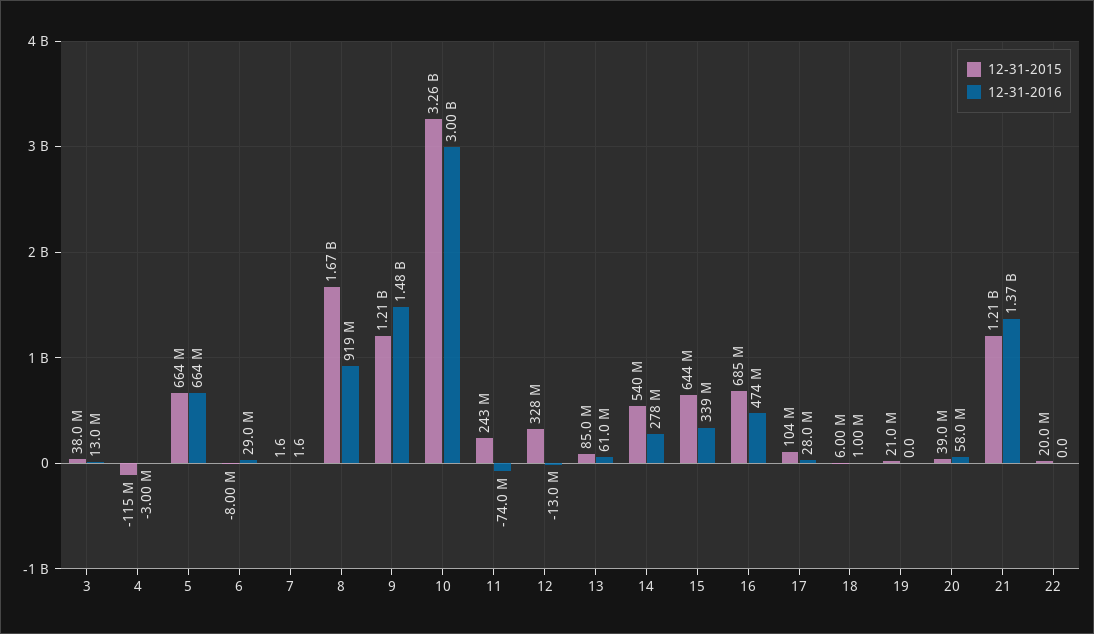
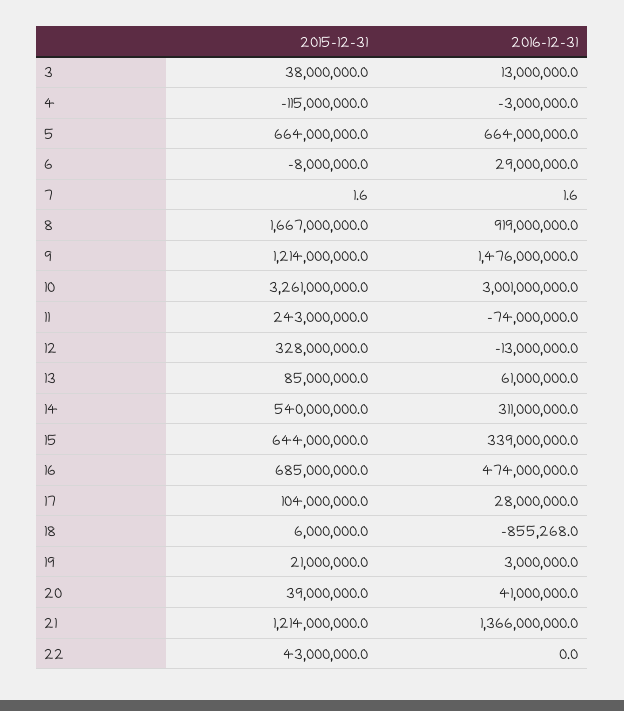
  {
    "12-31-2015": {
      "3": 38000000,
      "4": -115000000,
      "5": 664000000,
      "6": -8000000,
      "7": 1.6,
      "8": 1667000000,
      "9": 1214000000,
      "10": 3261000000,
      "11": 243000000,
      "12": 328000000,
      "13": 85000000,
      "14": 540000000,
      "15": 644000000,
      "16": 685000000,
      "17": 104000000,
      "18": 6000000,
      "19": 21000000,
      "20": 39000000,
      "21": 1214000000,
-     "22": 20000000
+     "22": 43000000
    },
    "12-31-2016": {
      "3": 13000000,
      "4": -3000000,
      "5": 664000000,
      "6": 29000000,
      "7": 1.6,
      "8": 919000000,
      "9": 1476000000,
      "10": 3001000000,
      "11": -74000000,
      "12": -13000000,
      "13": 61000000,
-     "14": 278000000,
+     "14": 311000000,
      "15": 339000000,
      "16": 474000000,
      "17": 28000000,
-     "18": 1000000,
+     "18": -855268,
-     "19": 0,
+     "19": 3000000,
-     "20": 58000000,
+     "20": 41000000,
      "21": 1366000000,
      "22": 0
    }
  }

